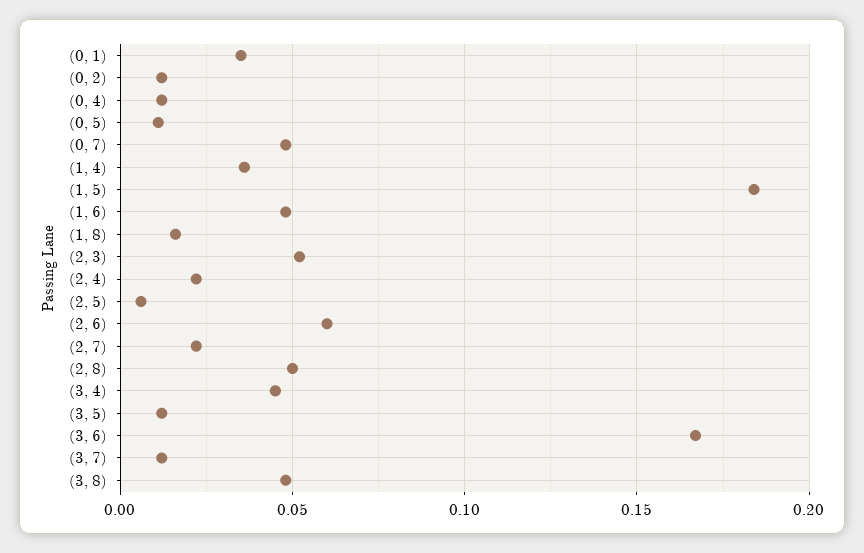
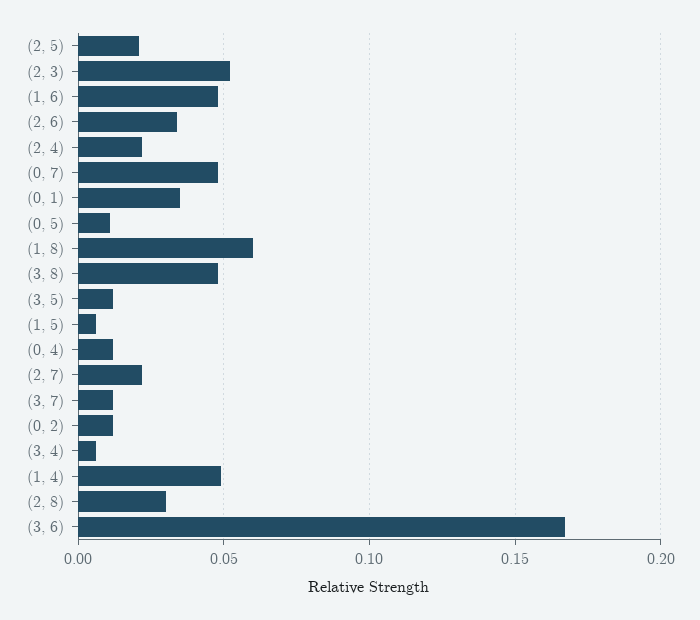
  {
    "(0, 1)": 0.035,
    "(0, 2)": 0.01,
    "(0, 4)": 0.01,
    "(0, 5)": 0.01,
    "(0, 7)": 0.05,
-   "(1, 4)": 0.035,
+   "(1, 4)": 0.05,
-   "(1, 5)": 0.185,
+   "(1, 5)": 0.005,
    "(1, 6)": 0.05,
-   "(1, 8)": 0.015,
+   "(1, 8)": 0.06,
    "(2, 3)": 0.05,
    "(2, 4)": 0.02,
-   "(2, 5)": 0.005,
+   "(2, 5)": 0.02,
-   "(2, 6)": 0.06,
+   "(2, 6)": 0.035,
    "(2, 7)": 0.02,
-   "(2, 8)": 0.05,
+   "(2, 8)": 0.03,
-   "(3, 4)": 0.045,
+   "(3, 4)": 0.005,
    "(3, 5)": 0.01,
    "(3, 6)": 0.165,
    "(3, 7)": 0.01,
    "(3, 8)": 0.05
  }

